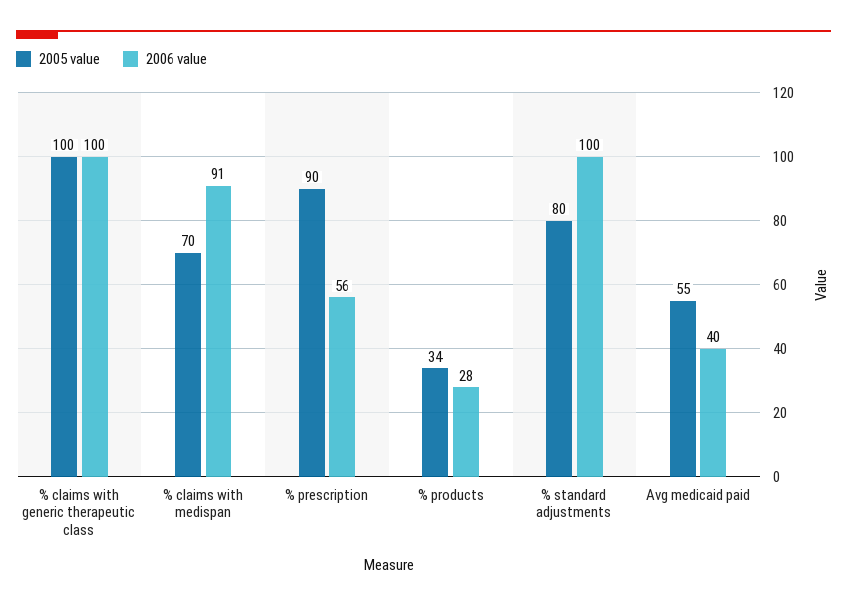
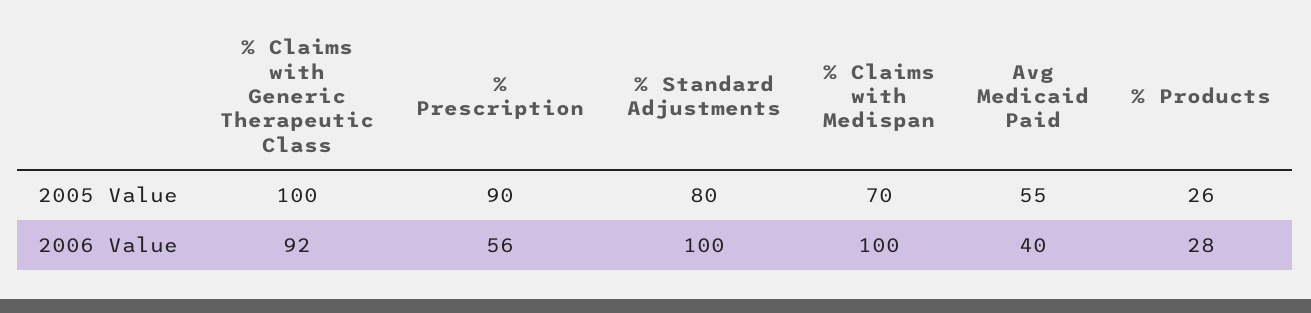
  {
    "2005 value": {
      "% claims with generic therapeutic class": 100,
      "% claims with medispan": 70,
      "% prescription": 90,
-     "% products": 34,
+     "% products": 26,
      "% standard adjustments": 80,
      "Avg medicaid paid": 55
    },
    "2006 value": {
-     "% claims with generic therapeutic class": 100,
+     "% claims with generic therapeutic class": 92,
-     "% claims with medispan": 91,
+     "% claims with medispan": 100,
      "% prescription": 56,
      "% products": 28,
      "% standard adjustments": 100,
      "Avg medicaid paid": 40
    }
  }

